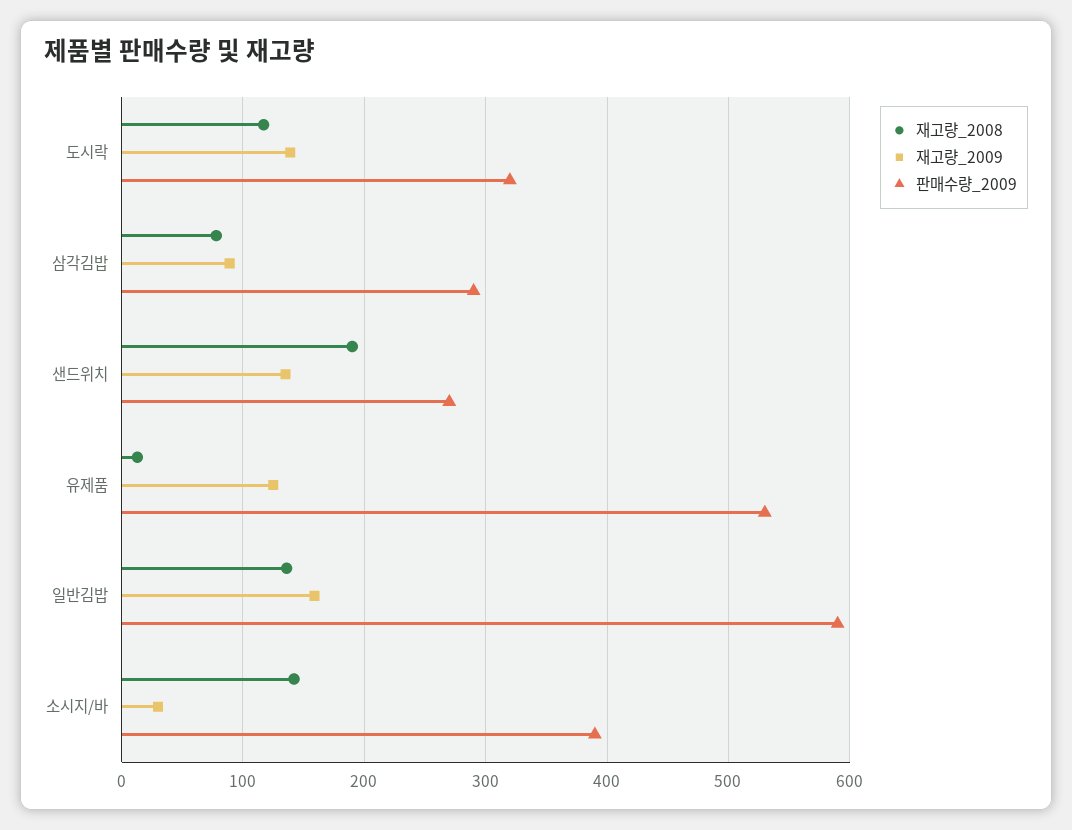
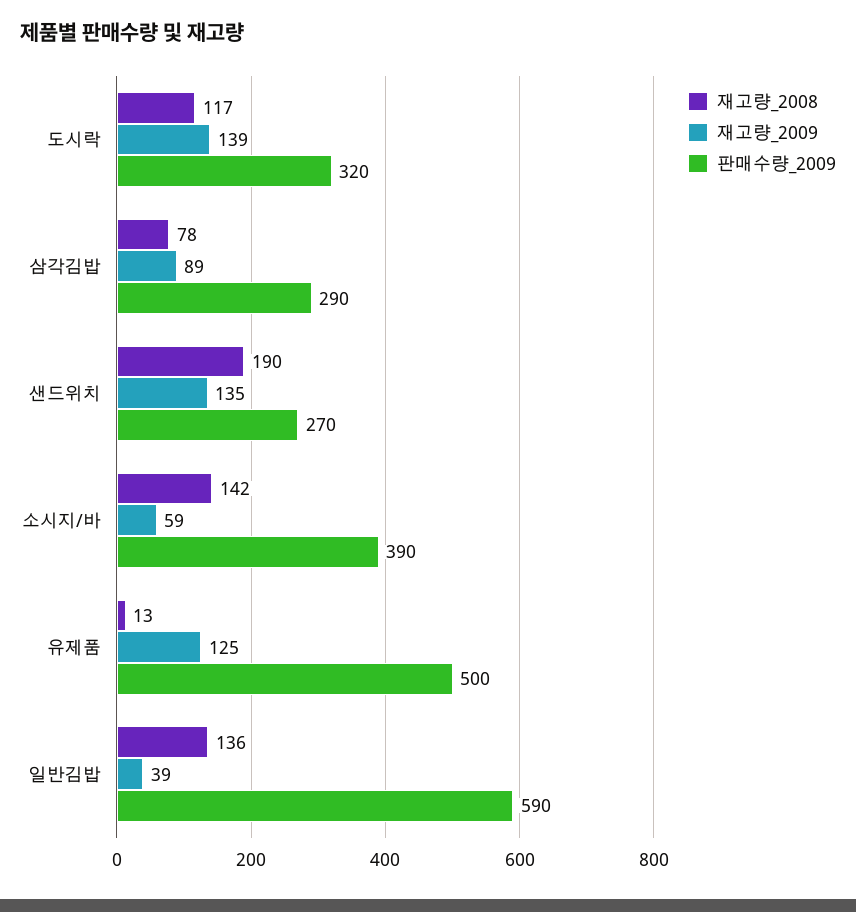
  {
    "재고량_2008": {
      "도시락": 117,
      "삼각김밥": 78,
      "샌드위치": 190,
      "유제품": 13,
      "일반김밥": 136,
      "소시지/바": 142
    },
    "재고량_2009": {
      "도시락": 139,
      "삼각김밥": 89,
      "샌드위치": 135,
      "유제품": 125,
-     "일반김밥": 160,
+     "일반김밥": 39,
-     "소시지/바": 30
+     "소시지/바": 59
    },
    "판매수량_2009": {
      "도시락": 320,
      "삼각김밥": 290,
      "샌드위치": 270,
-     "유제품": 530,
+     "유제품": 500,
      "일반김밥": 590,
      "소시지/바": 390
    }
  }

